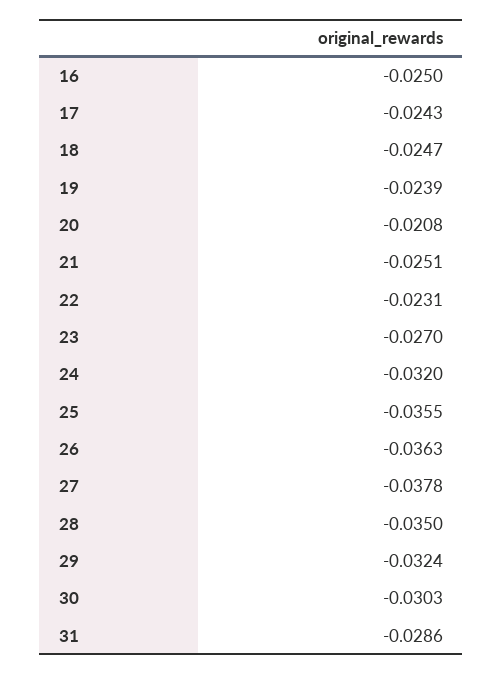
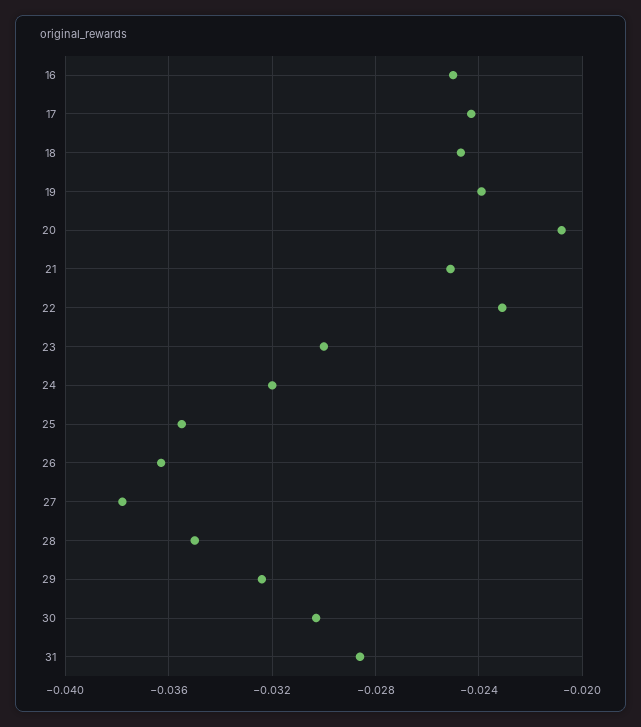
  {
    "16": -0.025,
    "17": -0.0243,
    "18": -0.0247,
    "19": -0.0239,
    "20": -0.0208,
    "21": -0.0251,
    "22": -0.0231,
-   "23": -0.027,
+   "23": -0.03,
    "24": -0.032,
    "25": -0.0355,
    "26": -0.0363,
    "27": -0.0378,
    "28": -0.035,
    "29": -0.0324,
    "30": -0.0303,
    "31": -0.0286
  }

